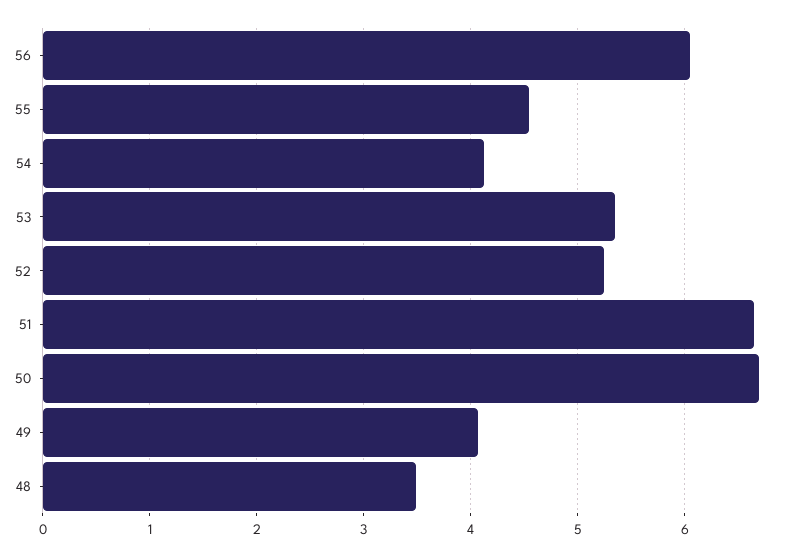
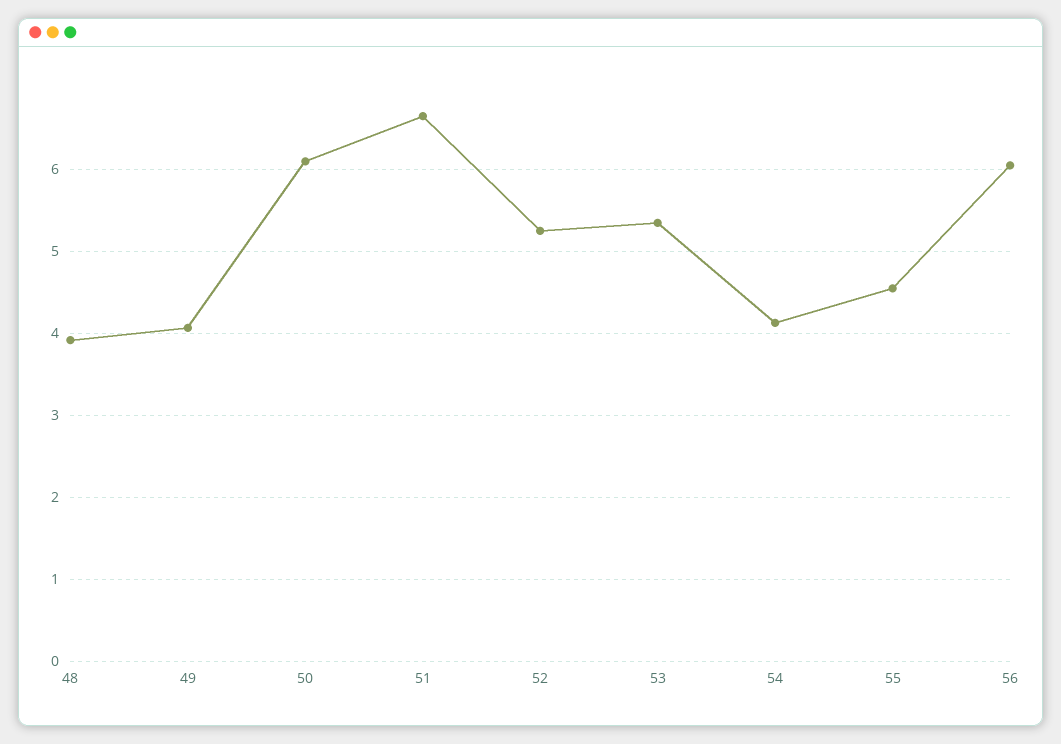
  {
    "56": 6.1,
    "55": 4.6,
    "54": 4.1,
    "53": 5.4,
    "52": 5.3,
    "51": 6.7,
-   "50": 6.7,
+   "50": 6.1,
    "49": 4.1,
-   "48": 3.5
+   "48": 3.9
  }

